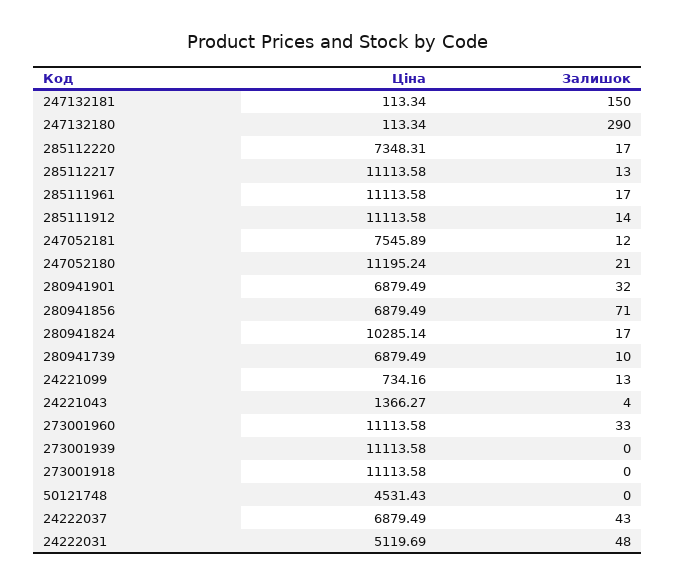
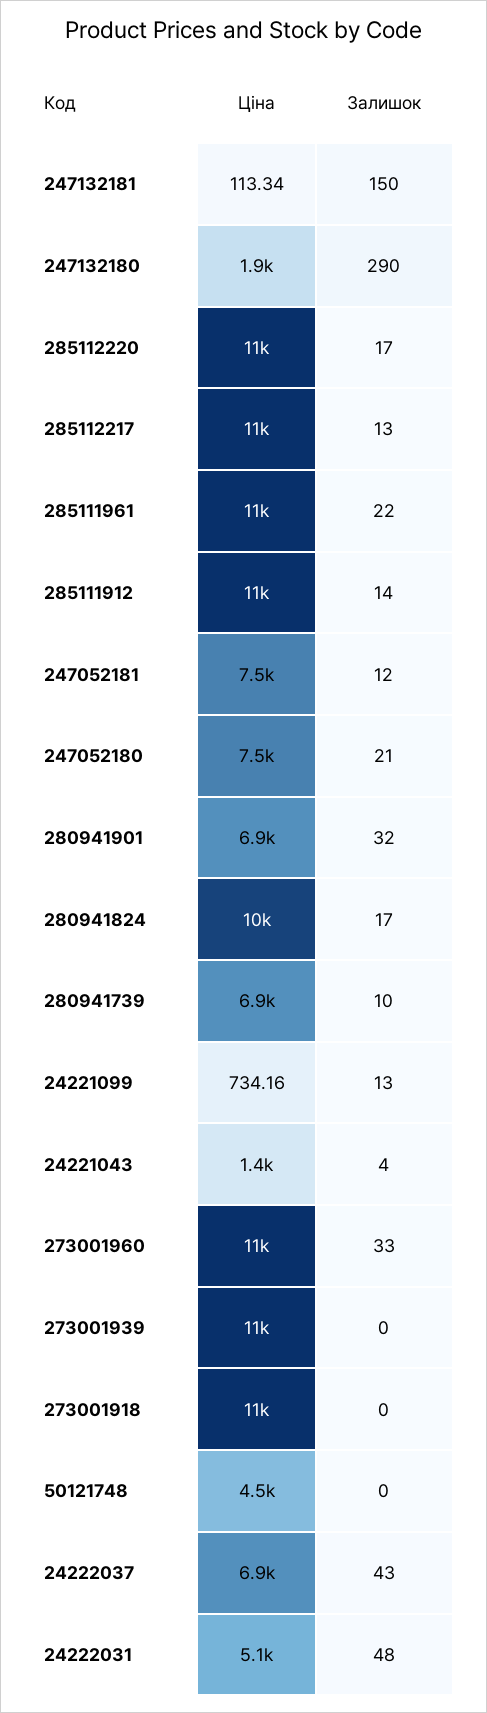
  {
    "Ціна": {
      "247132181": 113.34,
-     "247132180": 113.34,
+     "247132180": 1900,
-     "285112220": 7348.31,
+     "285112220": 11000,
      "285112217": 11113.58,
      "285111961": 11113.58,
      "285111912": 11113.58,
      "247052181": 7545.89,
-     "247052180": 11195.24,
+     "247052180": 7500,
      "280941901": 6879.49,
-     "280941856": 6879.49,
      "280941824": 10285.14,
      "280941739": 6879.49,
      "24221099": 734.16,
      "24221043": 1366.27,
      "273001960": 11113.58,
      "273001939": 11113.58,
      "273001918": 11113.58,
      "50121748": 4531.43,
      "24222037": 6879.49,
      "24222031": 5119.69
    },
    "Залишок": {
      "247132181": 150,
      "247132180": 290,
      "285112220": 17,
      "285112217": 13,
-     "285111961": 17,
+     "285111961": 22,
      "285111912": 14,
      "247052181": 12,
      "247052180": 21,
      "280941901": 32,
-     "280941856": 71,
      "280941824": 17,
      "280941739": 10,
      "24221099": 13,
      "24221043": 4,
      "273001960": 33,
      "273001939": 0,
      "273001918": 0,
      "50121748": 0,
      "24222037": 43,
      "24222031": 48
    }
  }

